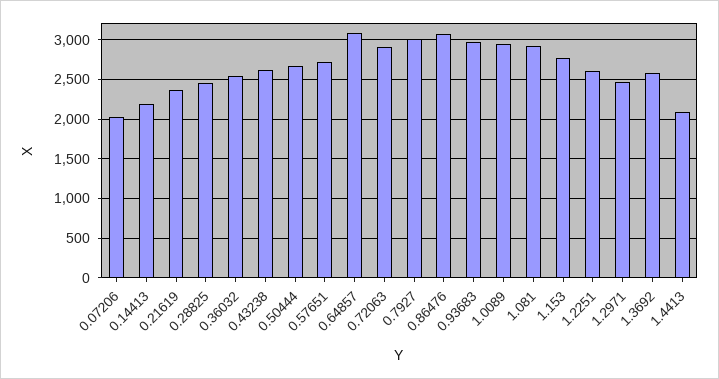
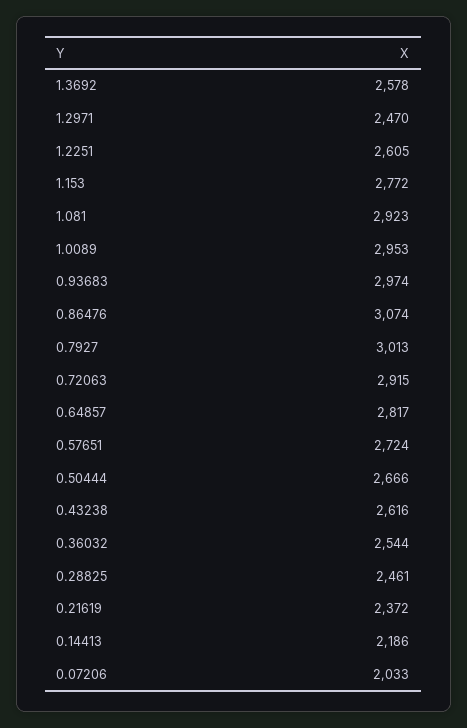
  {
    "0.07206": 2033,
    "0.14413": 2186,
    "0.21619": 2372,
    "0.28825": 2461,
    "0.36032": 2544,
    "0.43238": 2616,
    "0.50444": 2666,
    "0.57651": 2724,
-   "0.64857": 3100,
+   "0.64857": 2817,
    "0.72063": 2915,
    "0.7927": 3013,
    "0.86476": 3074,
    "0.93683": 2974,
    "1.0089": 2953,
    "1.081": 2923,
    "1.153": 2772,
    "1.2251": 2605,
    "1.2971": 2470,
-   "1.3692": 2578,
+   "1.3692": 2578
-   "1.4413": 2100
  }

